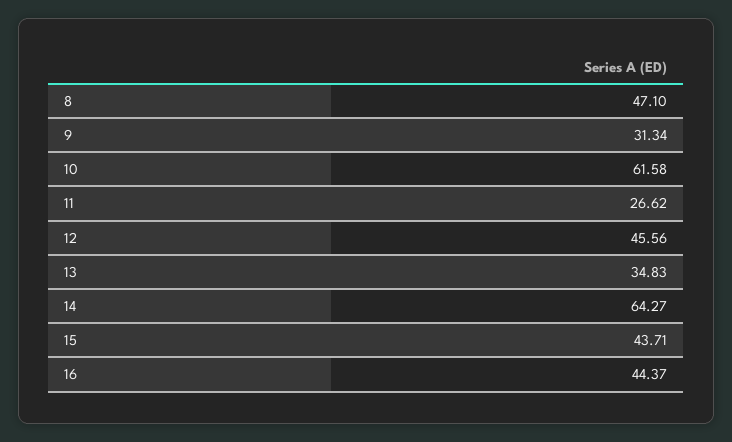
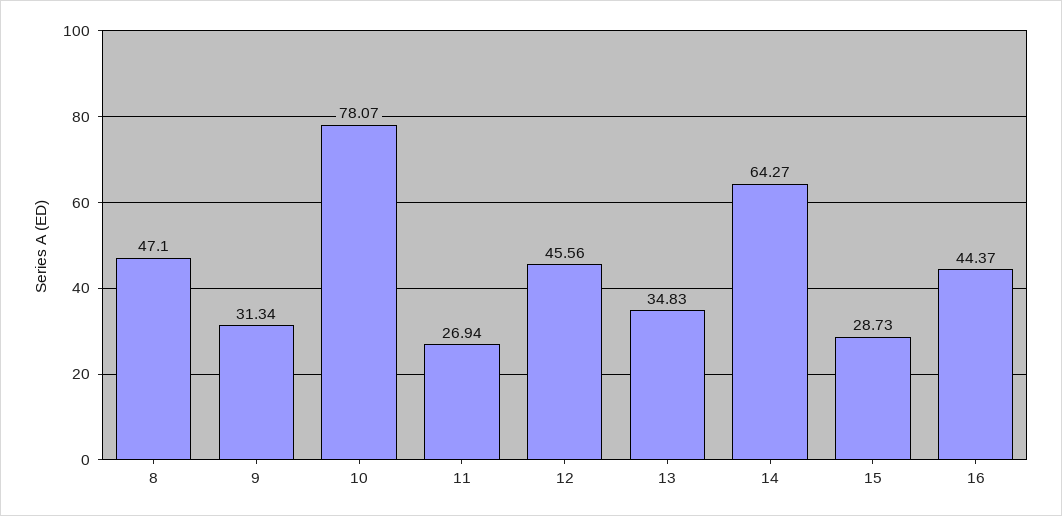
  {
    "8": 47.1,
    "9": 31.34,
-   "10": 61.58,
+   "10": 78.07,
-   "11": 26.62,
+   "11": 26.94,
    "12": 45.56,
    "13": 34.83,
    "14": 64.27,
-   "15": 43.71,
+   "15": 28.73,
    "16": 44.37
  }

